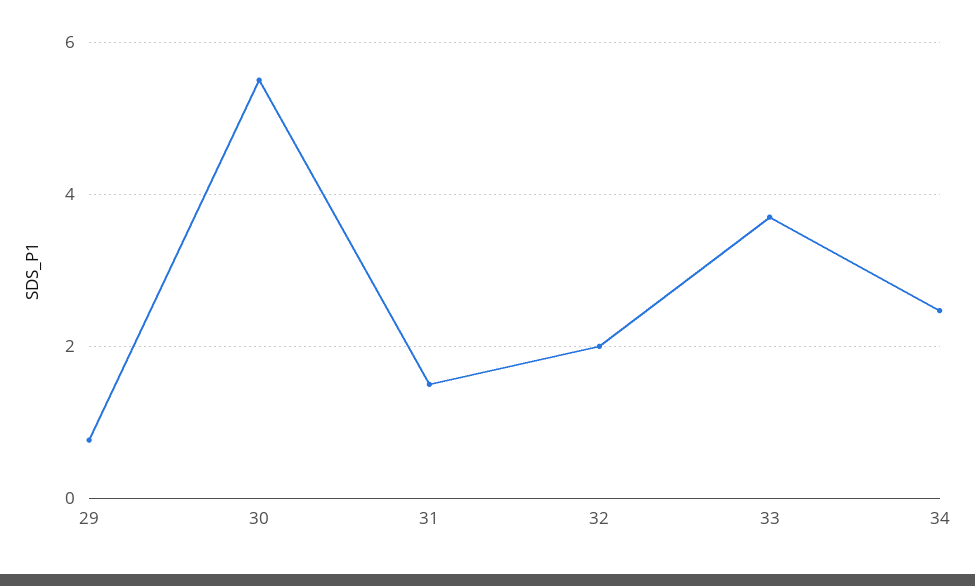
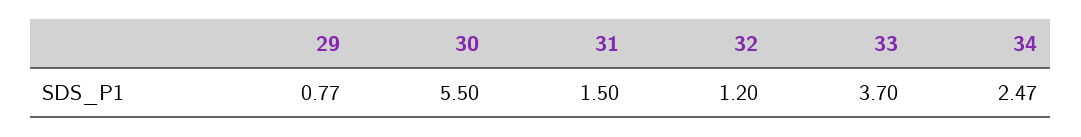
  {
    "29": 0.77,
    "30": 5.5,
    "31": 1.5,
-   "32": 2,
+   "32": 1.2,
    "33": 3.7,
    "34": 2.47
  }

